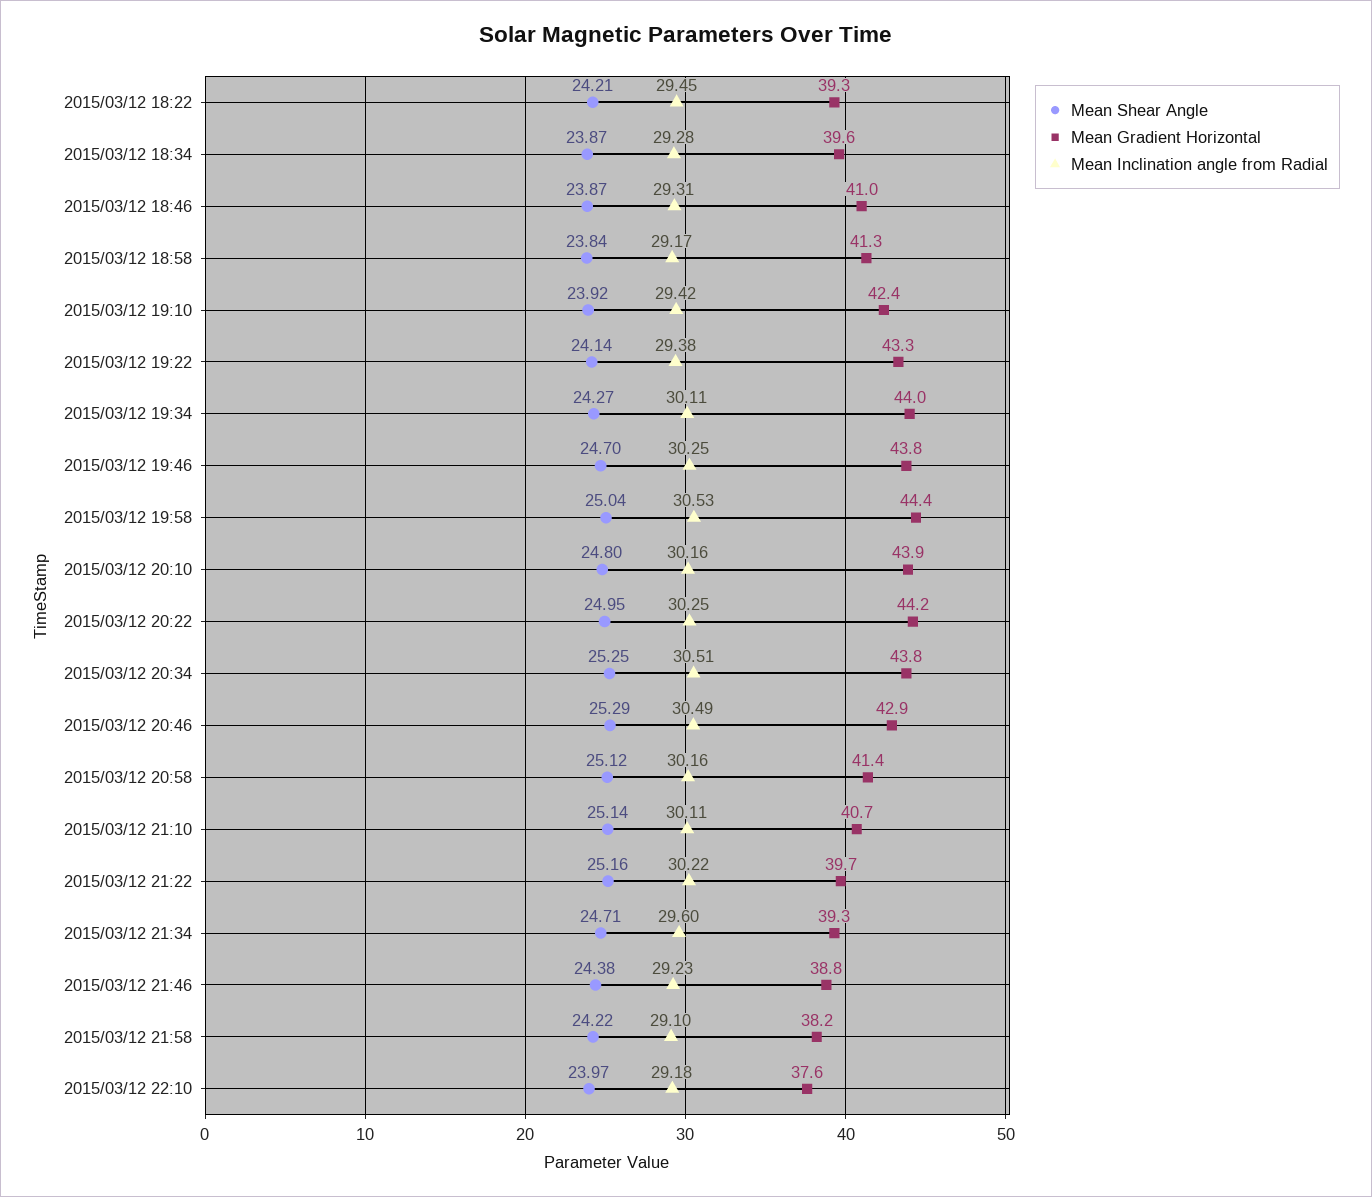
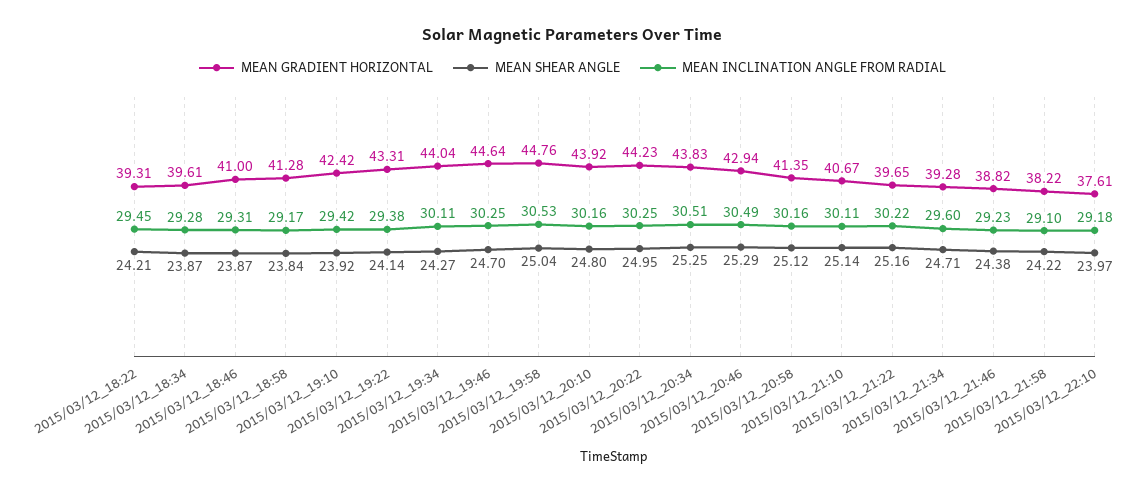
  {
    "Mean Shear Angle": {
      "2015/03/12 18:22": 24.21,
      "2015/03/12 18:34": 23.87,
      "2015/03/12 18:46": 23.87,
      "2015/03/12 18:58": 23.84,
      "2015/03/12 19:10": 23.92,
      "2015/03/12 19:22": 24.14,
      "2015/03/12 19:34": 24.27,
      "2015/03/12 19:46": 24.7,
      "2015/03/12 19:58": 25.04,
      "2015/03/12 20:10": 24.8,
      "2015/03/12 20:22": 24.95,
      "2015/03/12 20:34": 25.25,
      "2015/03/12 20:46": 25.29,
      "2015/03/12 20:58": 25.12,
      "2015/03/12 21:10": 25.14,
      "2015/03/12 21:22": 25.16,
      "2015/03/12 21:34": 24.71,
      "2015/03/12 21:46": 24.38,
      "2015/03/12 21:58": 24.22,
      "2015/03/12 22:10": 23.97
    },
    "Mean Gradient Horizontal": {
      "2015/03/12 18:22": 39.31,
      "2015/03/12 18:34": 39.61,
      "2015/03/12 18:46": 41,
      "2015/03/12 18:58": 41.28,
      "2015/03/12 19:10": 42.42,
      "2015/03/12 19:22": 43.31,
      "2015/03/12 19:34": 44.04,
-     "2015/03/12 19:46": 43.8,
+     "2015/03/12 19:46": 44.64,
-     "2015/03/12 19:58": 44.4,
+     "2015/03/12 19:58": 44.76,
      "2015/03/12 20:10": 43.92,
      "2015/03/12 20:22": 44.23,
      "2015/03/12 20:34": 43.83,
      "2015/03/12 20:46": 42.94,
      "2015/03/12 20:58": 41.35,
      "2015/03/12 21:10": 40.67,
      "2015/03/12 21:22": 39.65,
      "2015/03/12 21:34": 39.28,
      "2015/03/12 21:46": 38.82,
      "2015/03/12 21:58": 38.22,
      "2015/03/12 22:10": 37.61
    },
    "Mean Inclination angle from Radial": {
      "2015/03/12 18:22": 29.45,
      "2015/03/12 18:34": 29.28,
      "2015/03/12 18:46": 29.31,
      "2015/03/12 18:58": 29.17,
      "2015/03/12 19:10": 29.42,
      "2015/03/12 19:22": 29.38,
      "2015/03/12 19:34": 30.11,
      "2015/03/12 19:46": 30.25,
      "2015/03/12 19:58": 30.53,
      "2015/03/12 20:10": 30.16,
      "2015/03/12 20:22": 30.25,
      "2015/03/12 20:34": 30.51,
      "2015/03/12 20:46": 30.49,
      "2015/03/12 20:58": 30.16,
      "2015/03/12 21:10": 30.11,
      "2015/03/12 21:22": 30.22,
      "2015/03/12 21:34": 29.6,
      "2015/03/12 21:46": 29.23,
      "2015/03/12 21:58": 29.1,
      "2015/03/12 22:10": 29.18
    }
  }

